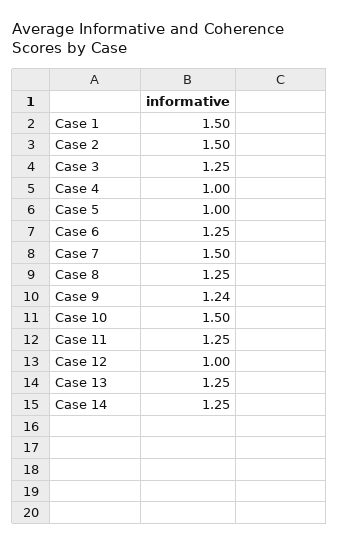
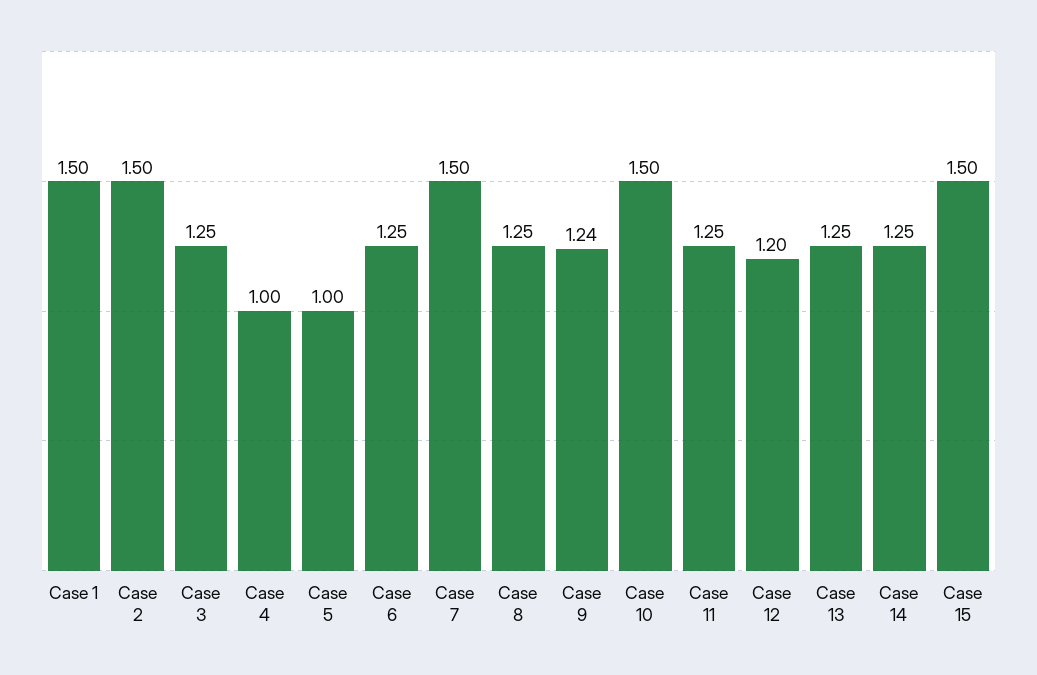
  {
    "Case 1": 1.5,
    "Case 2": 1.5,
    "Case 3": 1.25,
    "Case 4": 1,
    "Case 5": 1,
    "Case 6": 1.25,
    "Case 7": 1.5,
    "Case 8": 1.25,
    "Case 9": 1.24,
    "Case 10": 1.5,
    "Case 11": 1.25,
-   "Case 12": 1,
+   "Case 12": 1.2,
    "Case 13": 1.25,
-   "Case 14": 1.25
+   "Case 14": 1.25,
+   "Case 15": 1.5
  }

